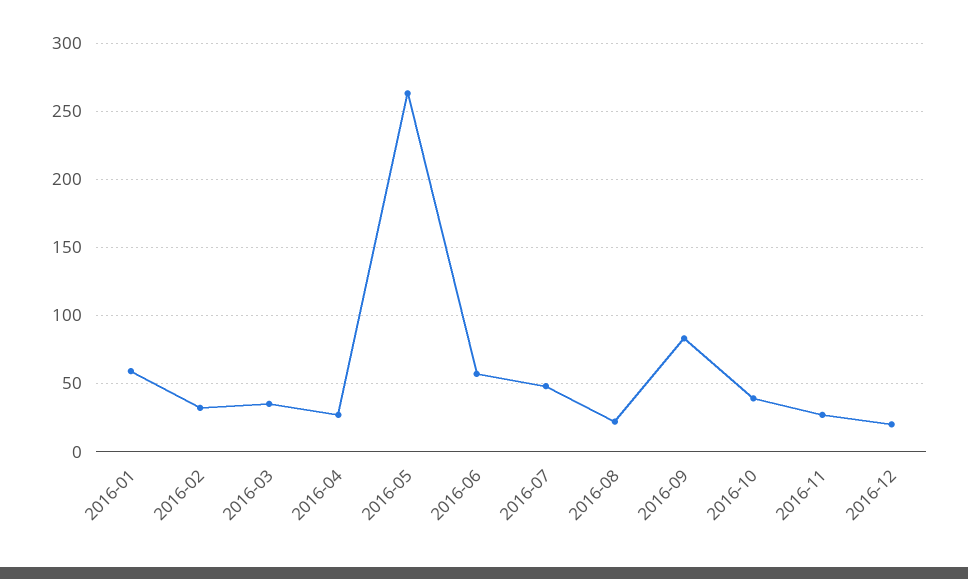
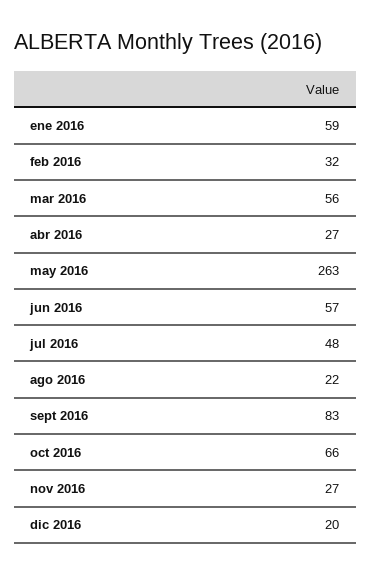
  {
    "2016-01": 59,
    "2016-02": 32,
-   "2016-03": 35,
+   "2016-03": 56,
    "2016-04": 27,
    "2016-05": 263,
    "2016-06": 57,
    "2016-07": 48,
    "2016-08": 22,
    "2016-09": 83,
-   "2016-10": 40,
+   "2016-10": 66,
    "2016-11": 27,
    "2016-12": 20
  }

